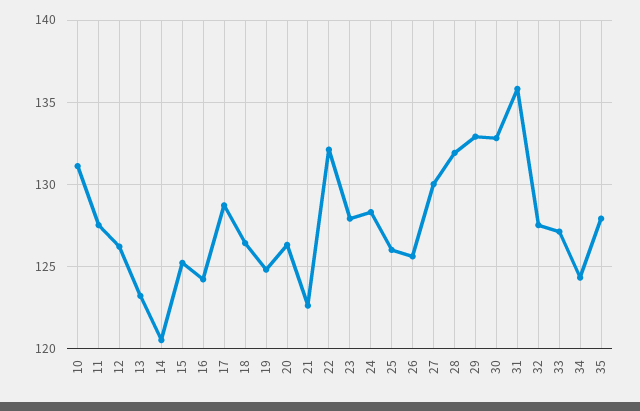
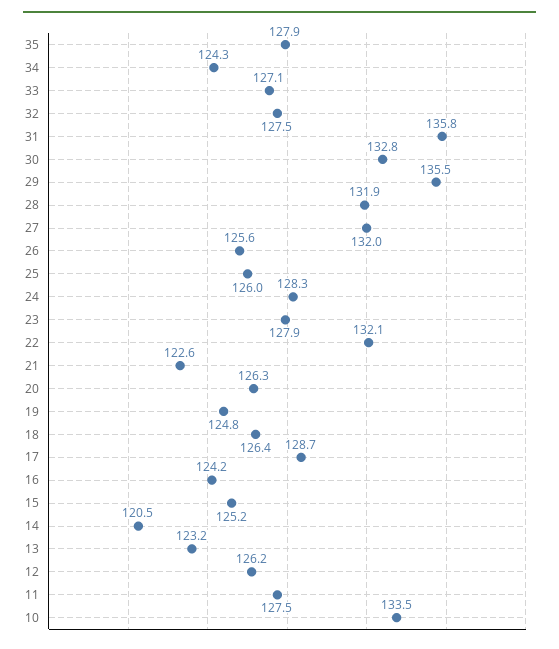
  {
-   "10": 131,
+   "10": 133.5,
    "11": 127.5,
    "12": 126.2,
    "13": 123.2,
    "14": 120.5,
    "15": 125.2,
    "16": 124.2,
    "17": 128.7,
    "18": 126.4,
    "19": 124.8,
    "20": 126.3,
    "21": 122.6,
    "22": 132.1,
    "23": 127.9,
    "24": 128.3,
    "25": 126,
    "26": 125.6,
-   "27": 130,
+   "27": 132,
    "28": 131.9,
-   "29": 133,
+   "29": 135.5,
    "30": 132.8,
    "31": 135.8,
    "32": 127.5,
    "33": 127.1,
    "34": 124.3,
    "35": 127.9
  }

